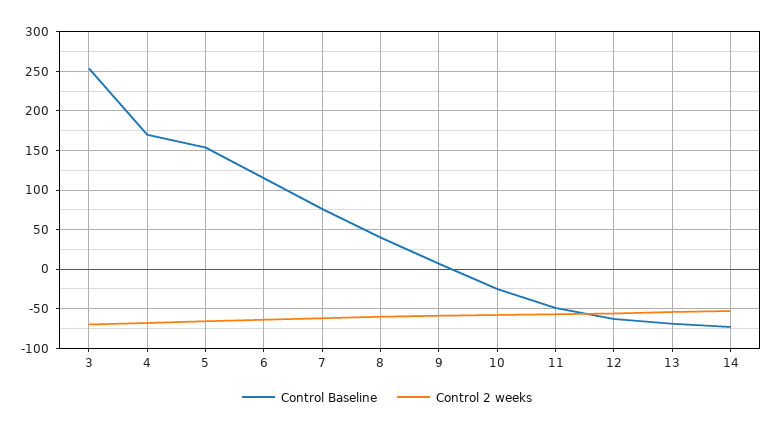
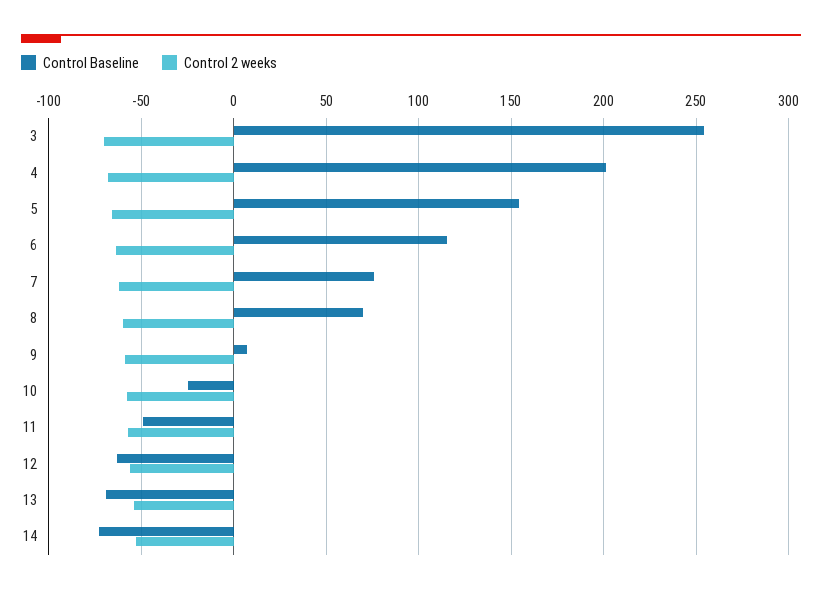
  {
    "Control Baseline": {
      "3": 255,
-     "4": 170,
+     "4": 200,
      "5": 155,
      "6": 115,
      "7": 75,
-     "8": 40,
+     "8": 70,
      "9": 5,
      "10": -25,
      "11": -50,
      "12": -65,
      "13": -70,
      "14": -75
    },
    "Control 2 weeks": {
      "3": -70,
      "4": -70,
      "5": -65,
      "6": -65,
      "7": -60,
      "8": -60,
      "9": -60,
      "10": -60,
      "11": -55,
      "12": -55,
      "13": -55,
      "14": -55
    }
  }

